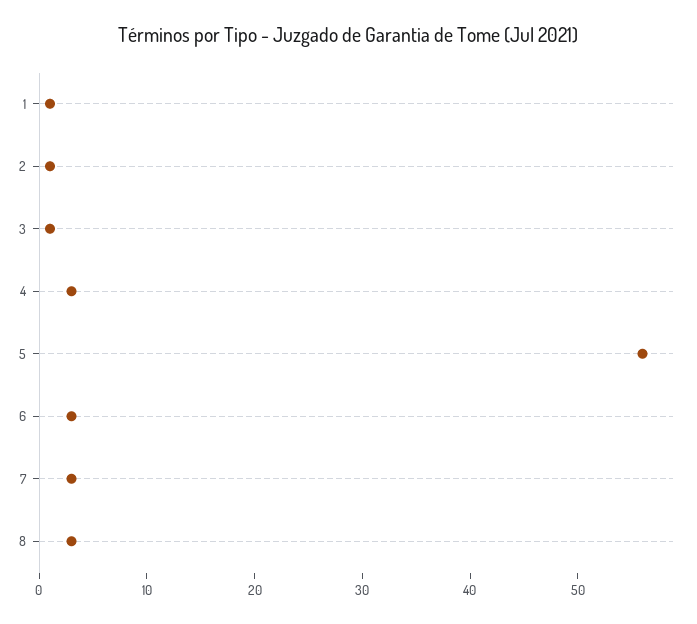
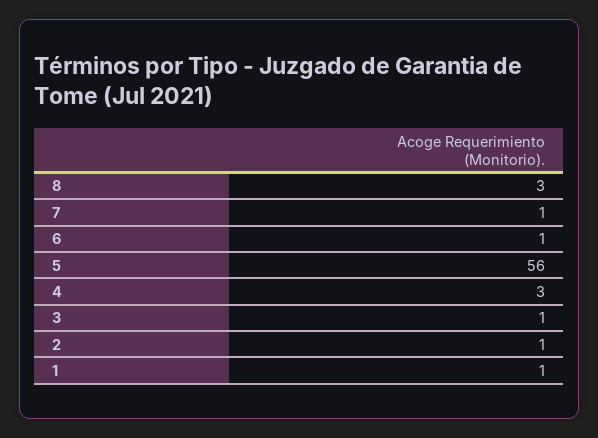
  {
    "1": 1,
    "2": 1,
    "3": 1,
    "4": 3,
    "5": 56,
-   "6": 3,
+   "6": 1,
-   "7": 3,
+   "7": 1,
    "8": 3
  }

